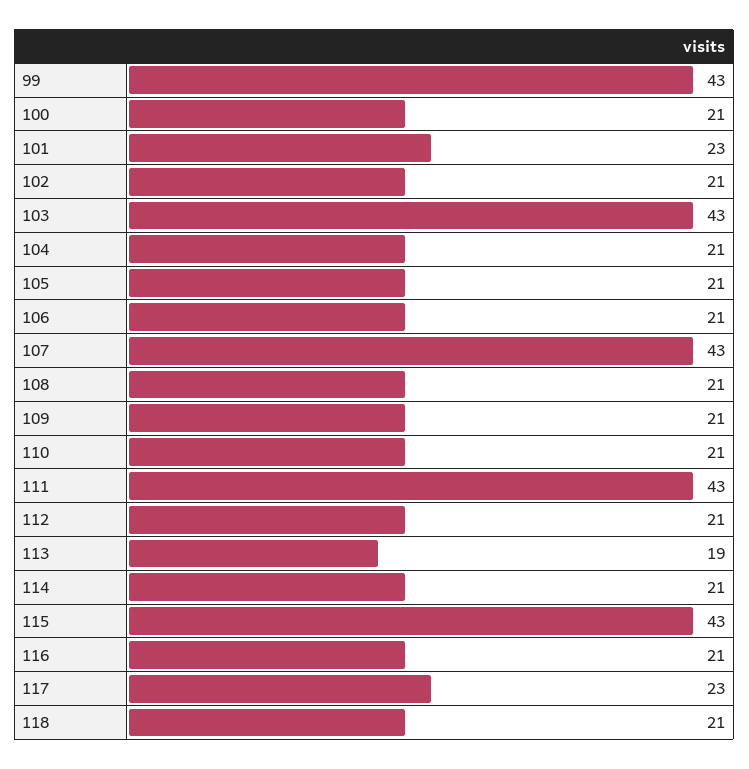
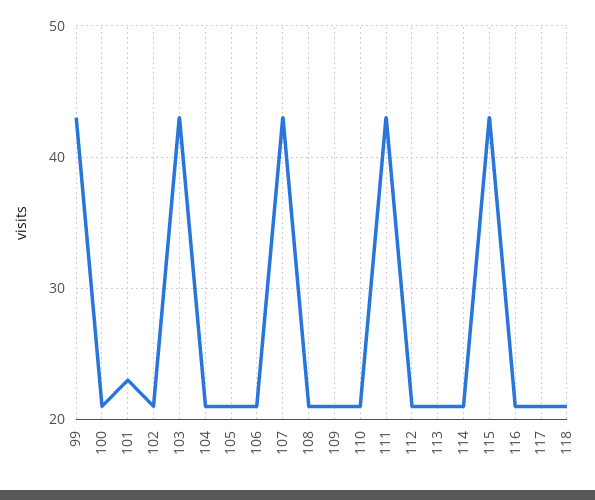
  {
    "99": 43,
    "100": 21,
    "101": 23,
    "102": 21,
    "103": 43,
    "104": 21,
    "105": 21,
    "106": 21,
    "107": 43,
    "108": 21,
    "109": 21,
    "110": 21,
    "111": 43,
    "112": 21,
-   "113": 19,
+   "113": 21,
    "114": 21,
    "115": 43,
    "116": 21,
-   "117": 23,
+   "117": 21,
    "118": 21
  }

